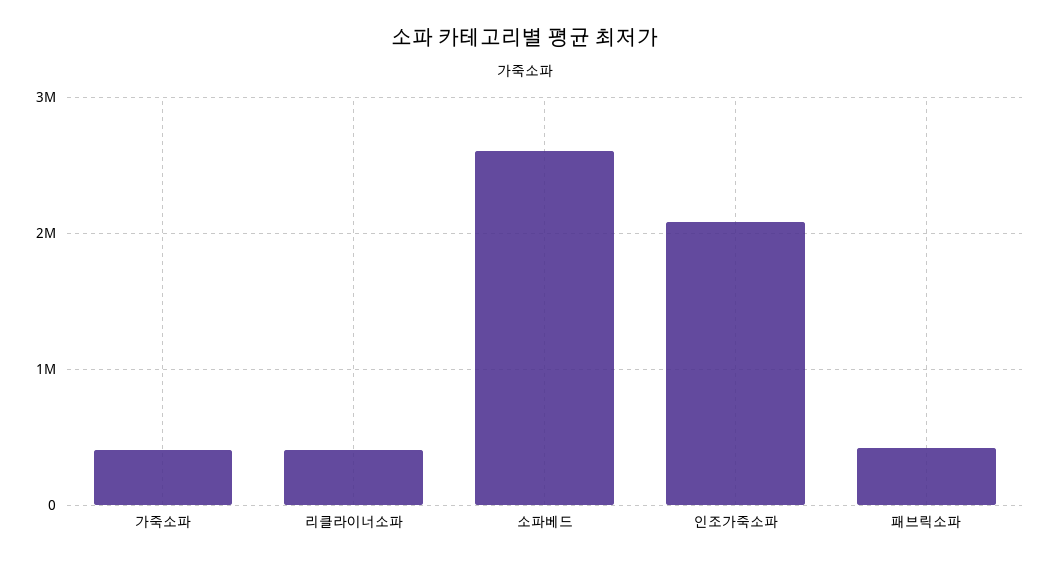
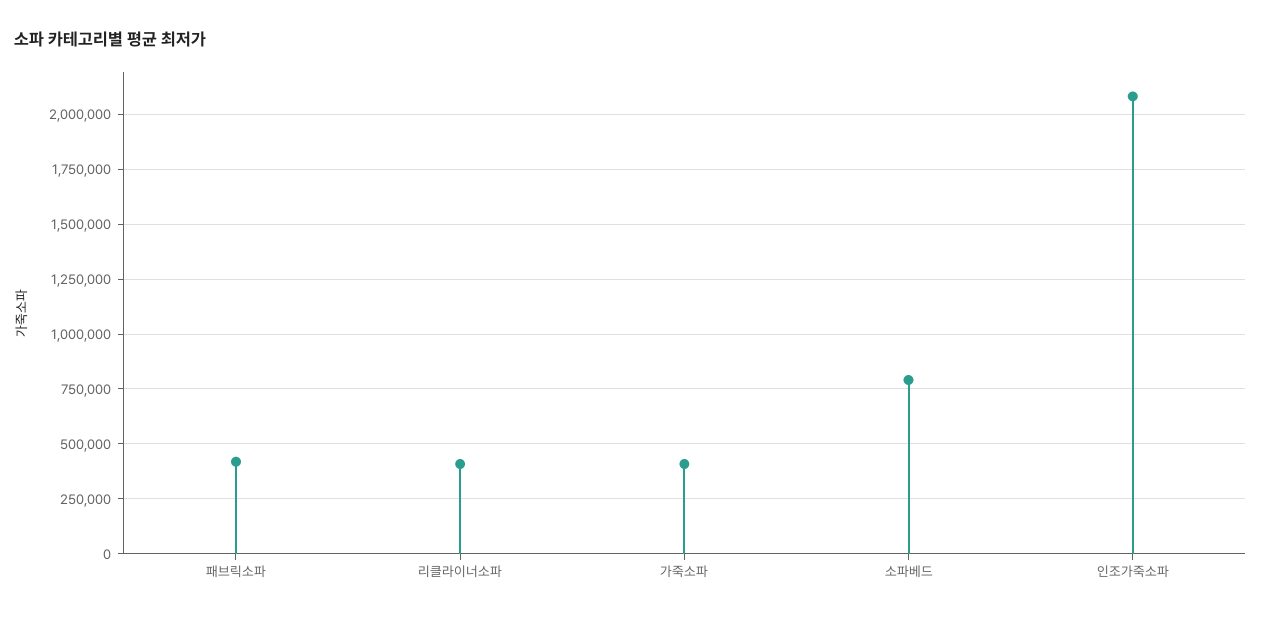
  {
    "가죽소파": 400000,
    "리클라이너소파": 400000,
-   "소파베드": 2600000,
+   "소파베드": 800000,
    "인조가죽소파": 2100000,
    "패브릭소파": 400000
  }

